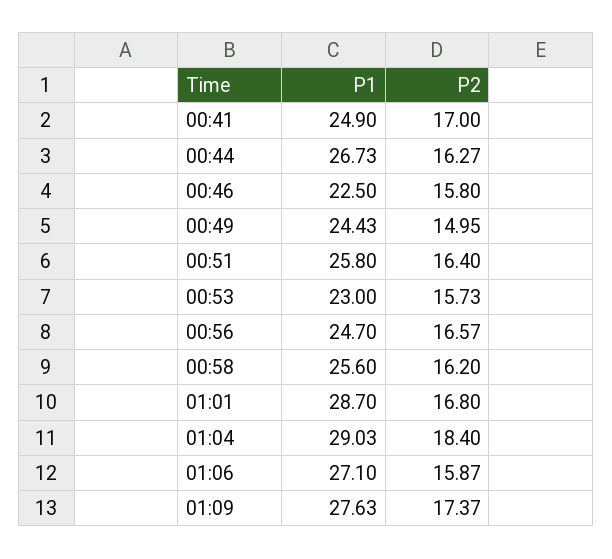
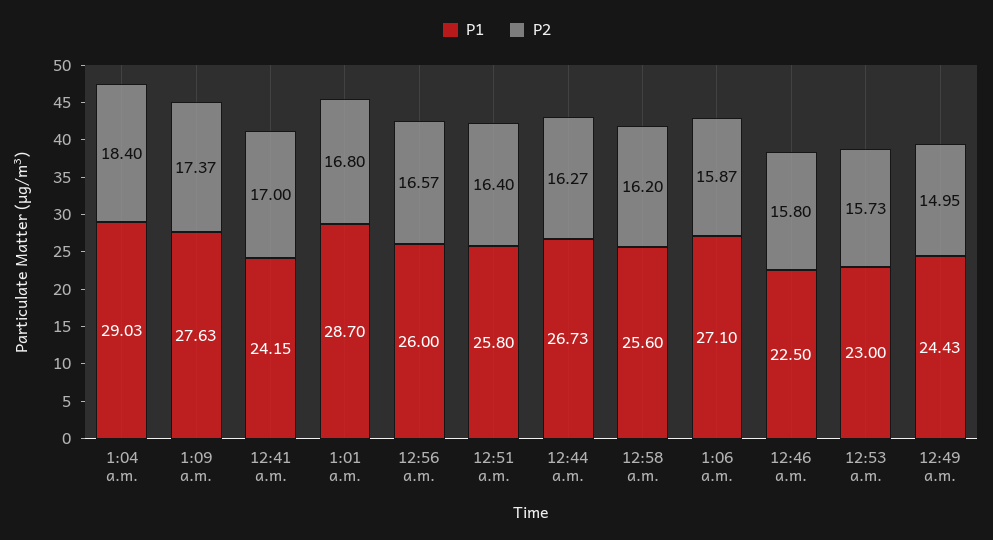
  {
    "P1": {
-     "00:41": 24.9,
+     "00:41": 24.15,
      "00:44": 26.73,
      "00:46": 22.5,
      "00:49": 24.43,
      "00:51": 25.8,
      "00:53": 23,
-     "00:56": 24.7,
+     "00:56": 26,
      "00:58": 25.6,
      "01:01": 28.7,
      "01:04": 29.03,
      "01:06": 27.1,
      "01:09": 27.63
    },
    "P2": {
      "00:41": 17,
      "00:44": 16.27,
      "00:46": 15.8,
      "00:49": 14.95,
      "00:51": 16.4,
      "00:53": 15.73,
      "00:56": 16.57,
      "00:58": 16.2,
      "01:01": 16.8,
      "01:04": 18.4,
      "01:06": 15.87,
      "01:09": 17.37
    }
  }

